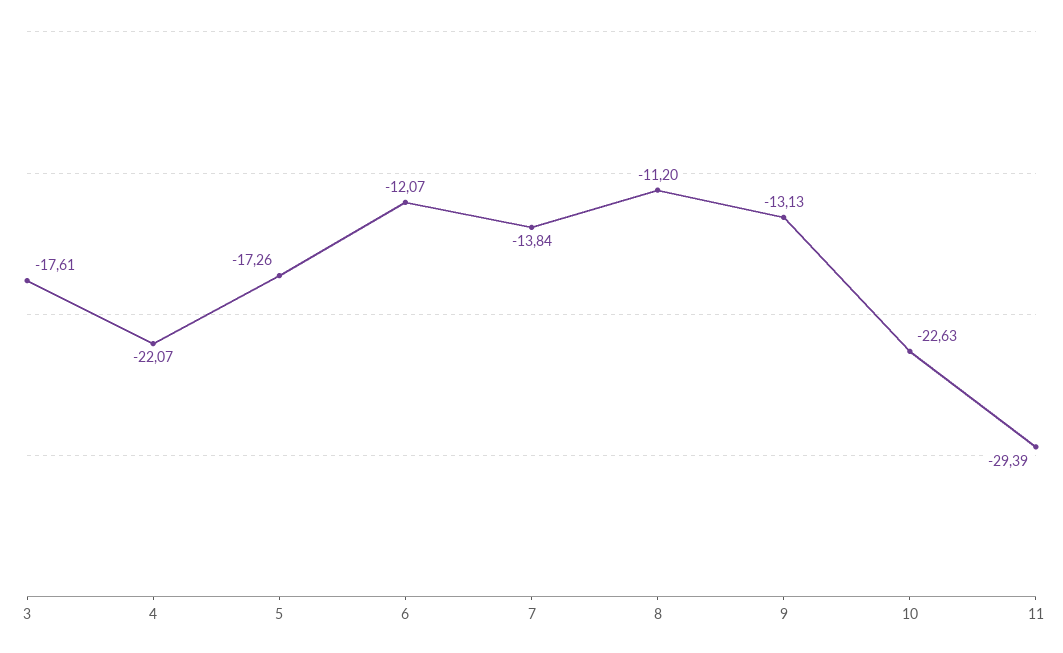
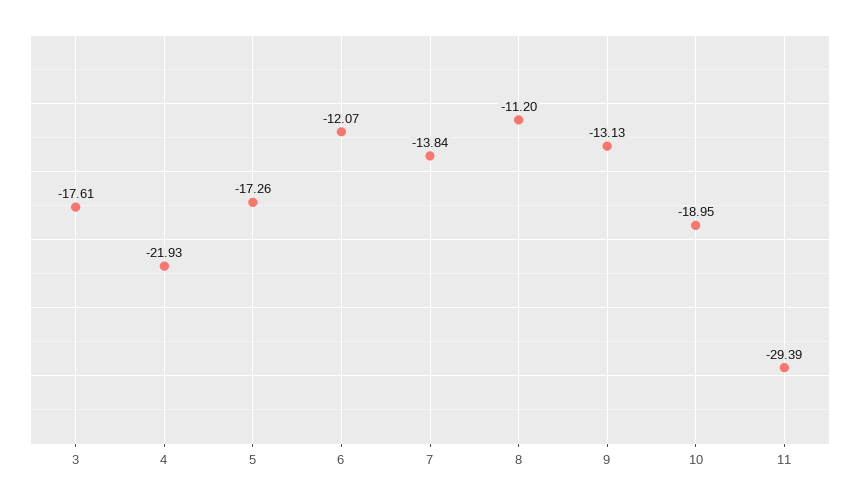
  {
    "3": -17.61,
-   "4": -22.07,
+   "4": -21.93,
    "5": -17.26,
    "6": -12.07,
    "7": -13.84,
    "8": -11.2,
    "9": -13.13,
-   "10": -22.63,
+   "10": -18.95,
    "11": -29.39
  }

